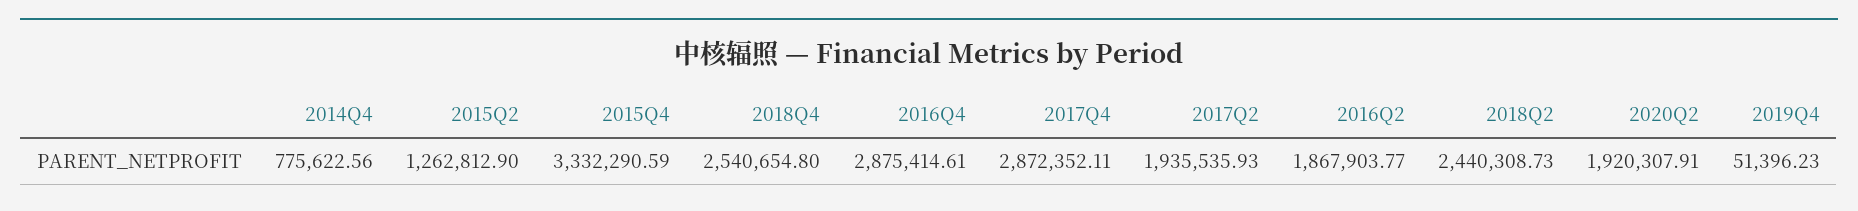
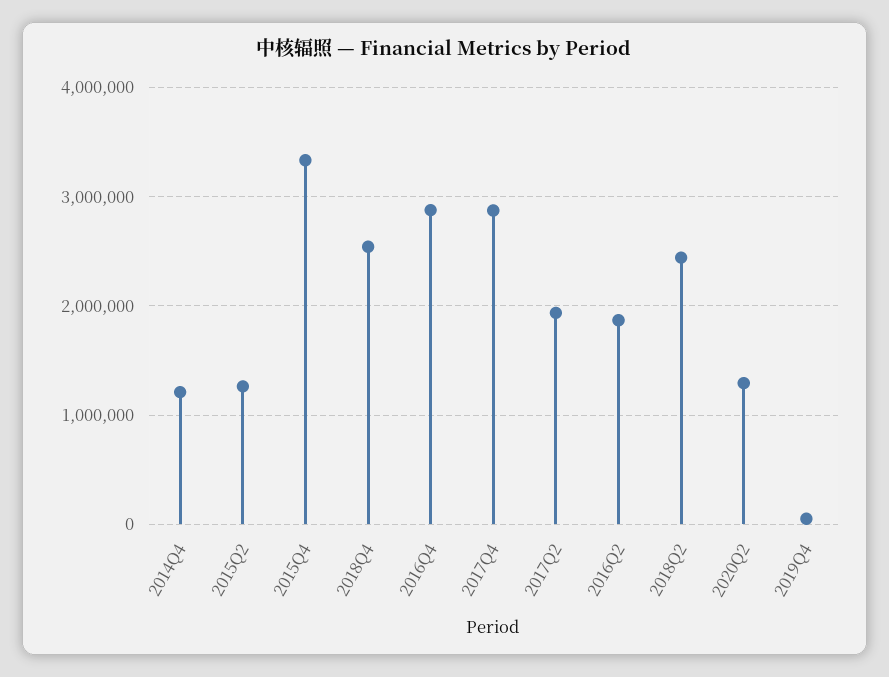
  {
-   "2014Q4": 775622.56,
+   "2014Q4": 1200000,
    "2015Q2": 1262812.9,
    "2015Q4": 3332290.59,
    "2018Q4": 2540654.8,
    "2016Q4": 2875414.61,
    "2017Q4": 2872352.11,
    "2017Q2": 1935535.93,
    "2016Q2": 1867903.77,
    "2018Q2": 2440308.73,
-   "2020Q2": 1920307.91,
+   "2020Q2": 1300000,
    "2019Q4": 51396.23
  }

